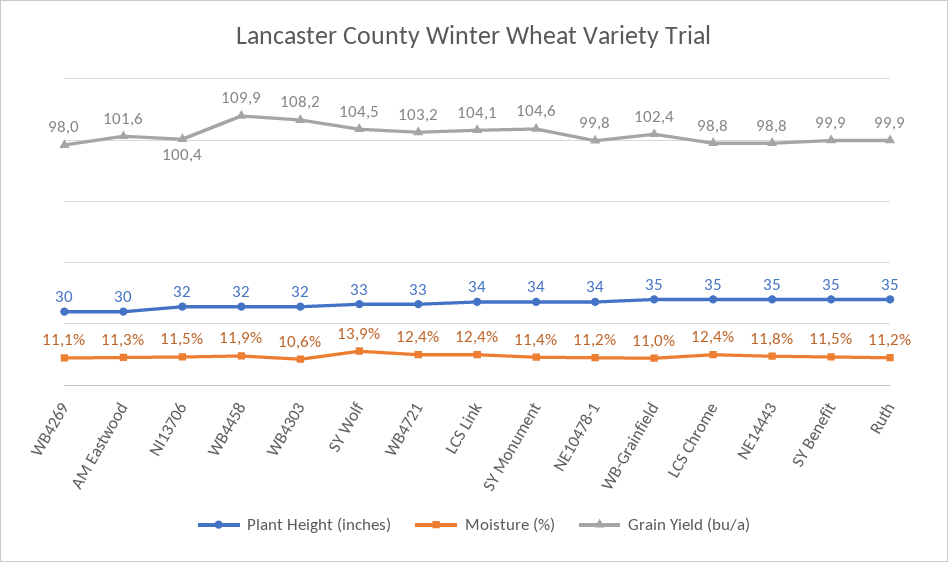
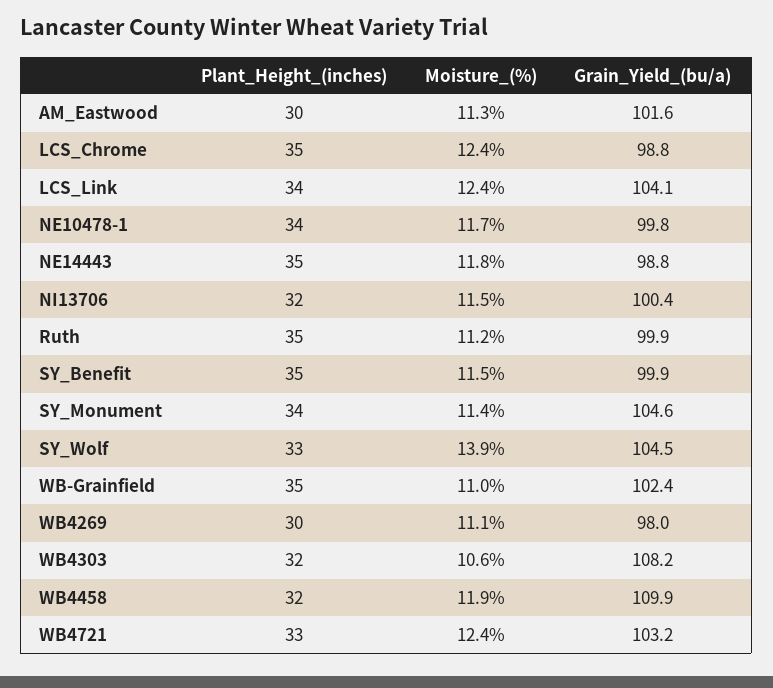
  {
    "Plant Height (inches)": {
      "WB4269": 30,
      "AM Eastwood": 30,
      "NI13706": 32,
      "WB4458": 32,
      "WB4303": 32,
      "SY Wolf": 33,
      "WB4721": 33,
      "LCS Link": 34,
      "SY Monument": 34,
      "NE10478-1": 34,
      "WB-Grainfield": 35,
      "LCS Chrome": 35,
      "NE14443": 35,
      "SY Benefit": 35,
      "Ruth": 35
    },
    "Moisture (%)": {
      "WB4269": 11.1,
      "AM Eastwood": 11.3,
      "NI13706": 11.5,
      "WB4458": 11.9,
      "WB4303": 10.6,
      "SY Wolf": 13.9,
      "WB4721": 12.4,
      "LCS Link": 12.4,
      "SY Monument": 11.4,
-     "NE10478-1": 11.2,
+     "NE10478-1": 11.7,
      "WB-Grainfield": 11,
      "LCS Chrome": 12.4,
      "NE14443": 11.8,
      "SY Benefit": 11.5,
      "Ruth": 11.2
    },
    "Grain Yield (bu/a)": {
      "WB4269": 98,
      "AM Eastwood": 101.6,
      "NI13706": 100.4,
      "WB4458": 109.9,
      "WB4303": 108.2,
      "SY Wolf": 104.5,
      "WB4721": 103.2,
      "LCS Link": 104.1,
      "SY Monument": 104.6,
      "NE10478-1": 99.8,
      "WB-Grainfield": 102.4,
      "LCS Chrome": 98.8,
      "NE14443": 98.8,
      "SY Benefit": 99.9,
      "Ruth": 99.9
    }
  }

